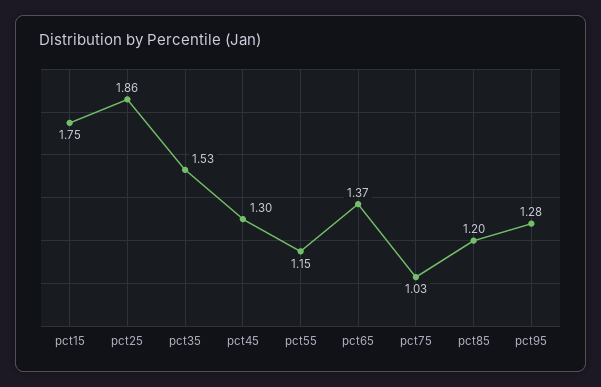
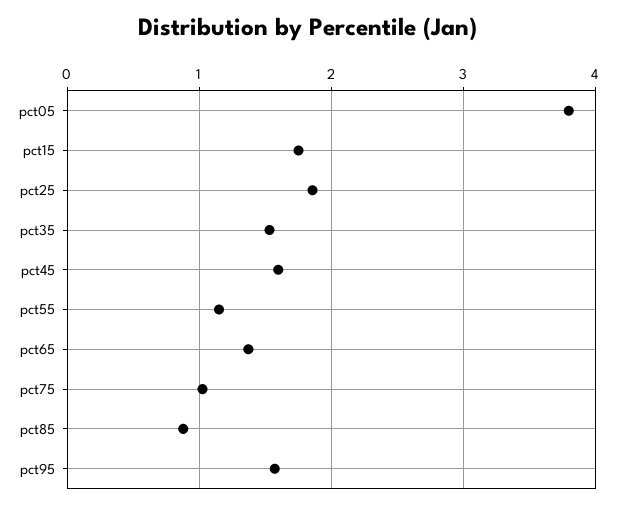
  {
    "pct15": 1.75,
    "pct25": 1.86,
    "pct35": 1.53,
-   "pct45": 1.3,
+   "pct45": 1.6,
    "pct55": 1.15,
    "pct65": 1.37,
    "pct75": 1.03,
-   "pct85": 1.2,
+   "pct85": 0.9,
-   "pct95": 1.28
+   "pct95": 1.6,
+   "pct05": 3.8
  }

